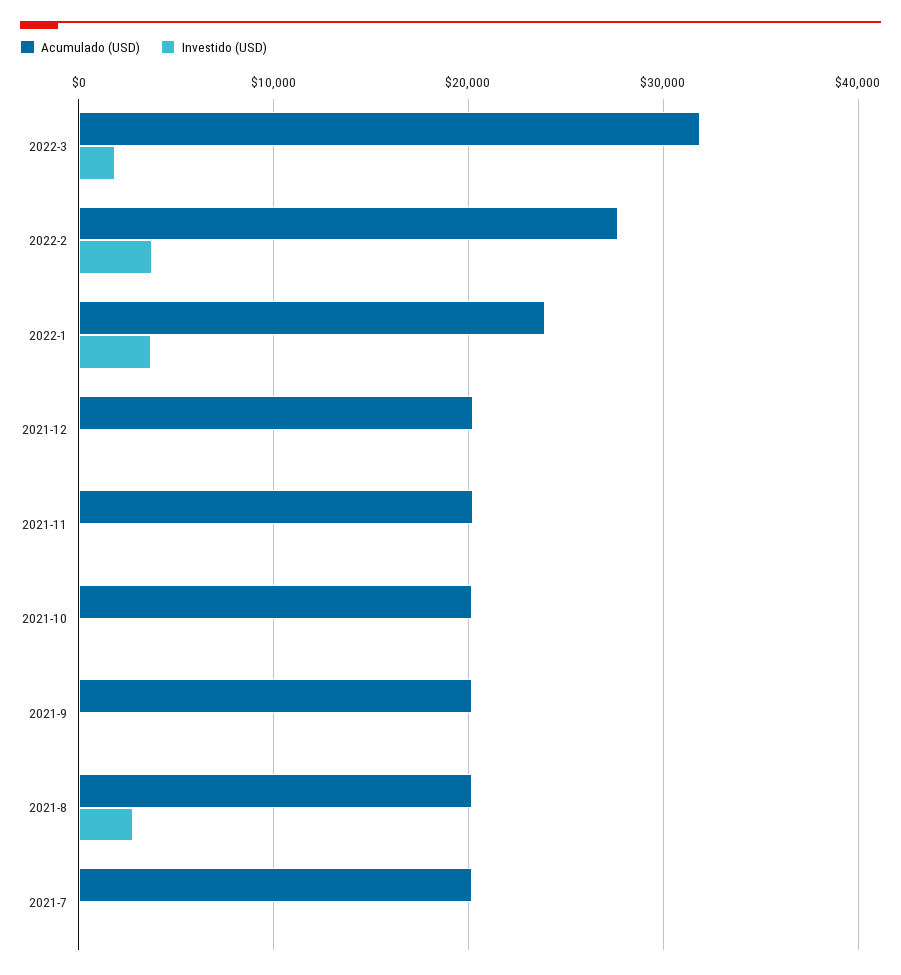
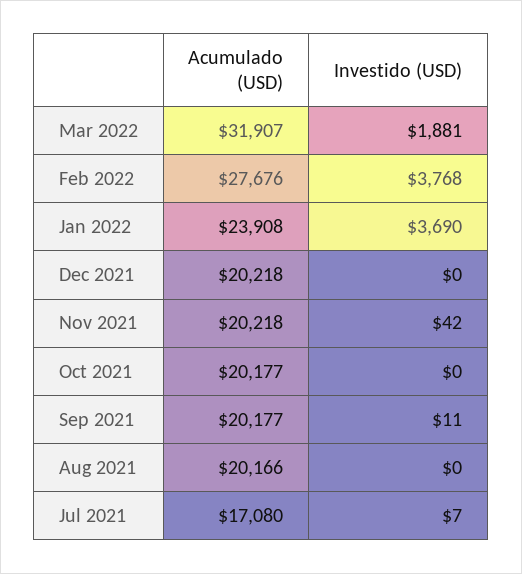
  {
    "Acumulado (USD)": {
      "2022-3": 31907,
      "2022-2": 27676,
      "2022-1": 23908,
      "2021-12": 20218,
      "2021-11": 20218,
      "2021-10": 20177,
      "2021-9": 20177,
      "2021-8": 20166,
-     "2021-7": 20000
+     "2021-7": 17080
    },
    "Investido (USD)": {
      "2022-3": 1881,
      "2022-2": 3768,
      "2022-1": 3690,
      "2021-12": 0,
      "2021-11": 42,
      "2021-10": 0,
      "2021-9": 11,
-     "2021-8": 3000,
+     "2021-8": 0,
      "2021-7": 7
    }
  }

